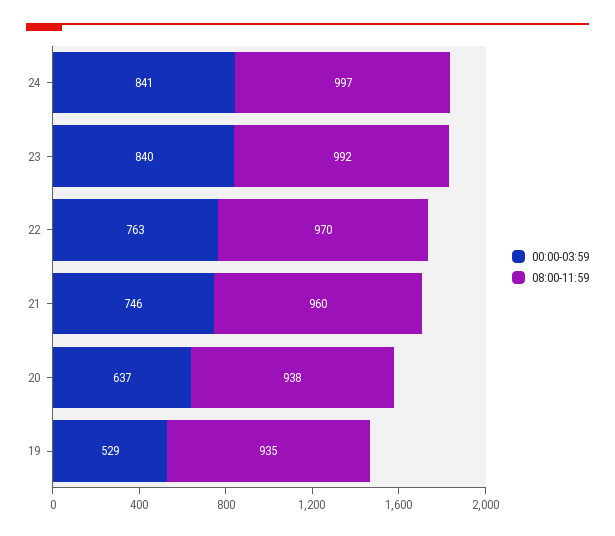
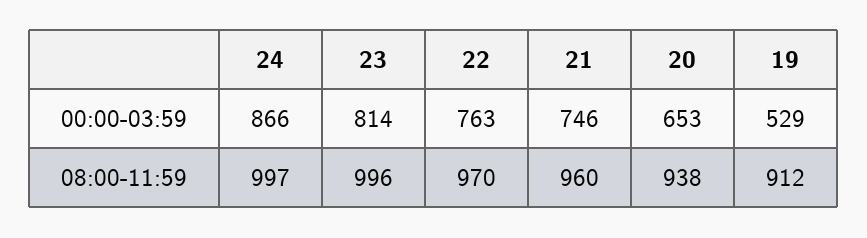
  {
    "00:00-03:59": {
-     "24": 841,
+     "24": 866,
-     "23": 840,
+     "23": 814,
      "22": 763,
      "21": 746,
-     "20": 637,
+     "20": 653,
      "19": 529
    },
    "08:00-11:59": {
      "24": 997,
-     "23": 992,
+     "23": 996,
      "22": 970,
      "21": 960,
      "20": 938,
-     "19": 935
+     "19": 912
    }
  }

